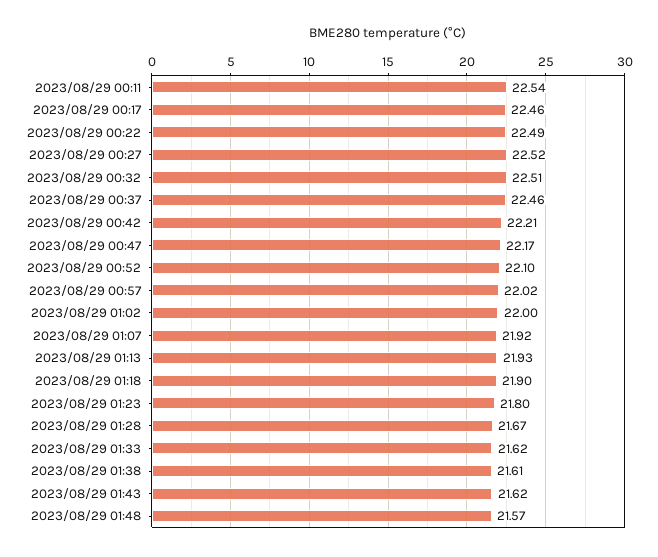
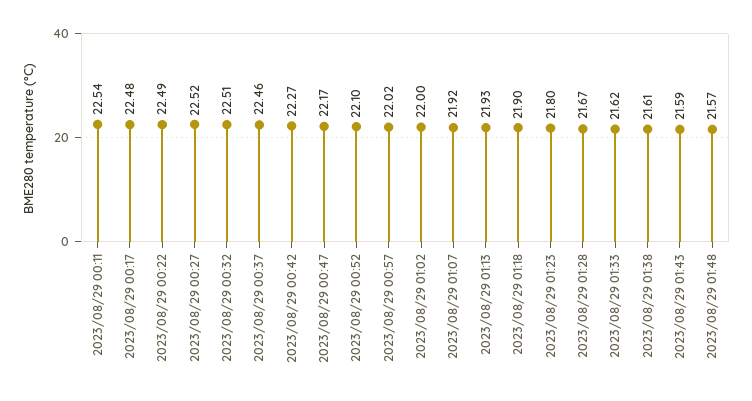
  {
    "2023/08/29 00:11": 22.54,
-   "2023/08/29 00:17": 22.46,
+   "2023/08/29 00:17": 22.48,
    "2023/08/29 00:22": 22.49,
    "2023/08/29 00:27": 22.52,
    "2023/08/29 00:32": 22.51,
    "2023/08/29 00:37": 22.46,
-   "2023/08/29 00:42": 22.21,
+   "2023/08/29 00:42": 22.27,
    "2023/08/29 00:47": 22.17,
    "2023/08/29 00:52": 22.1,
    "2023/08/29 00:57": 22.02,
    "2023/08/29 01:02": 22,
    "2023/08/29 01:07": 21.92,
    "2023/08/29 01:13": 21.93,
    "2023/08/29 01:18": 21.9,
    "2023/08/29 01:23": 21.8,
    "2023/08/29 01:28": 21.67,
    "2023/08/29 01:33": 21.62,
    "2023/08/29 01:38": 21.61,
-   "2023/08/29 01:43": 21.62,
+   "2023/08/29 01:43": 21.59,
    "2023/08/29 01:48": 21.57
  }

